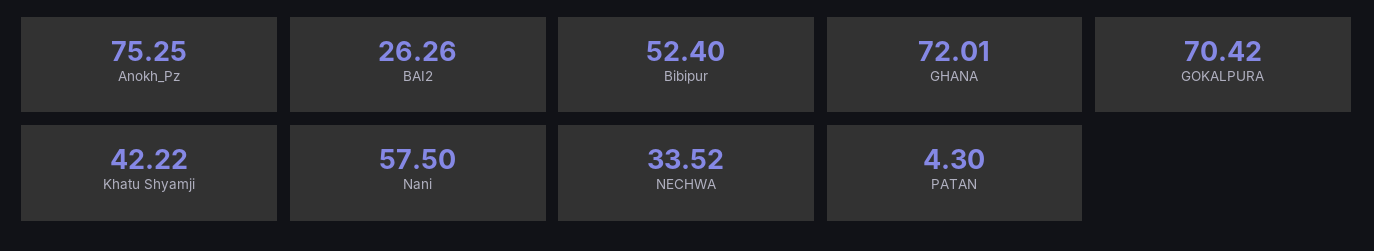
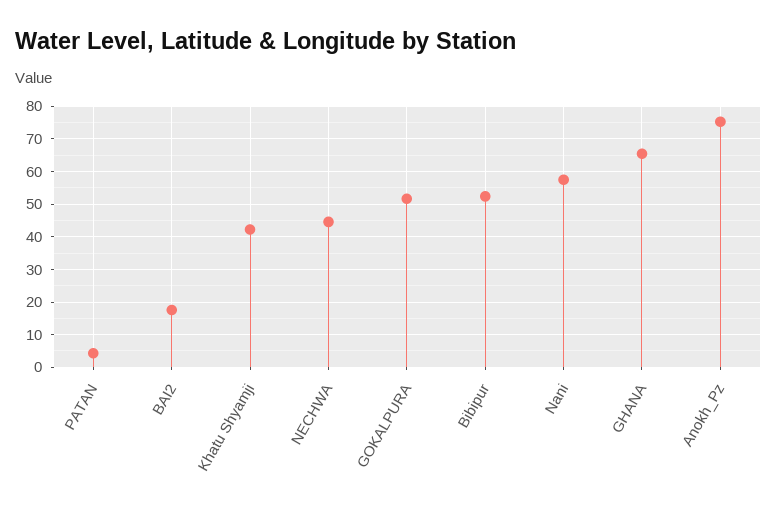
  {
    "Anokh_Pz": 75.25,
-   "BAI2": 26.26,
+   "BAI2": 18,
    "Bibipur": 52.4,
-   "GHANA": 72.01,
+   "GHANA": 66,
-   "GOKALPURA": 70.42,
+   "GOKALPURA": 52,
    "Khatu Shyamji": 42.22,
    "Nani": 57.5,
-   "NECHWA": 33.52,
+   "NECHWA": 44,
    "PATAN": 4.3
  }

